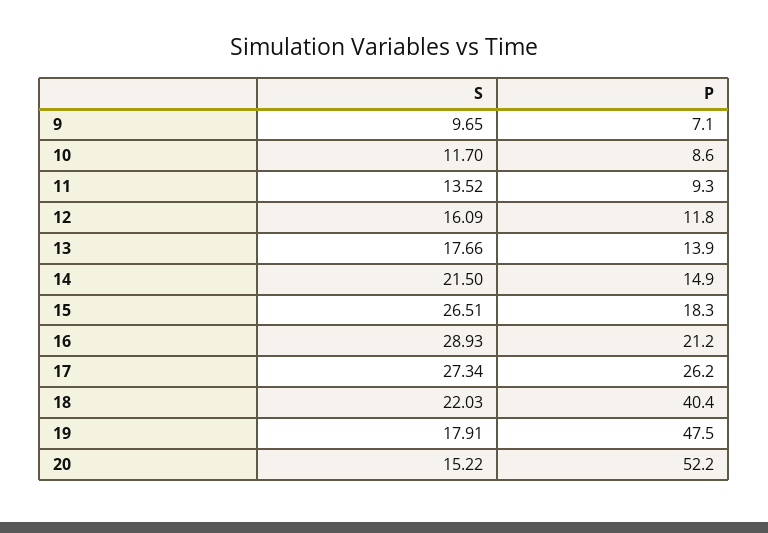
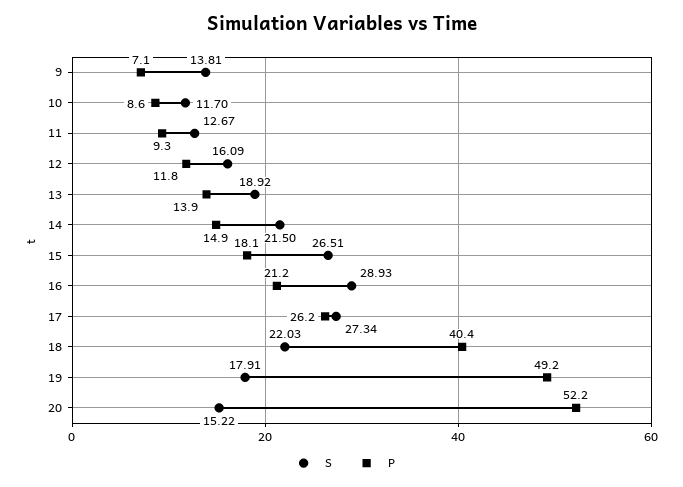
  {
    "S": {
-     "9": 9.65,
+     "9": 13.81,
      "10": 11.7,
-     "11": 13.52,
+     "11": 12.67,
      "12": 16.09,
-     "13": 17.66,
+     "13": 18.92,
      "14": 21.5,
      "15": 26.51,
      "16": 28.93,
      "17": 27.34,
      "18": 22.03,
      "19": 17.91,
      "20": 15.22
    },
    "P": {
      "9": 7.1,
      "10": 8.6,
      "11": 9.3,
      "12": 11.8,
      "13": 13.9,
      "14": 14.9,
-     "15": 18.3,
+     "15": 18.1,
      "16": 21.2,
      "17": 26.2,
      "18": 40.4,
-     "19": 47.5,
+     "19": 49.2,
      "20": 52.2
    }
  }

